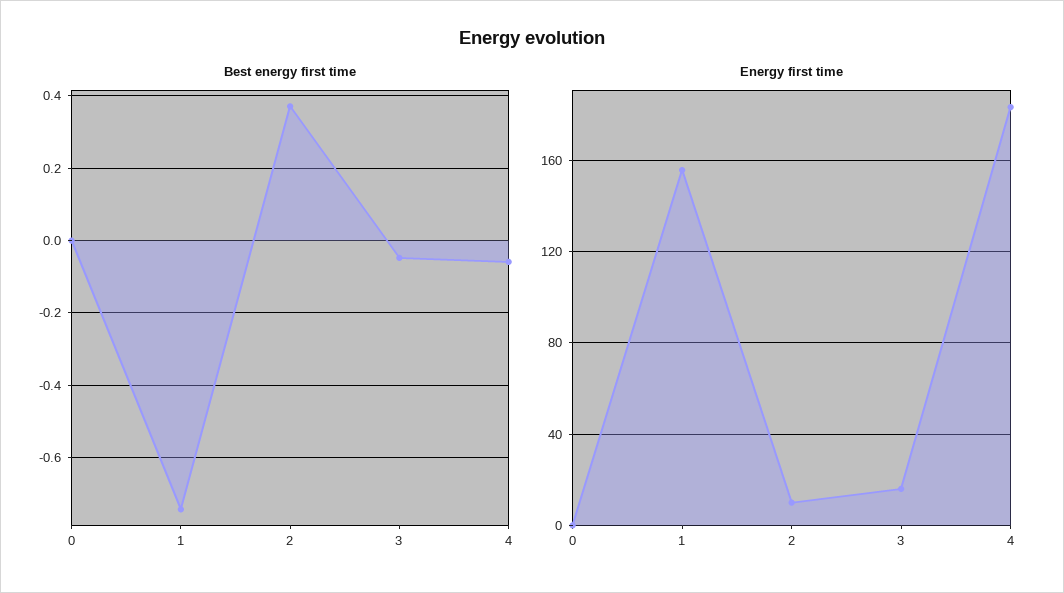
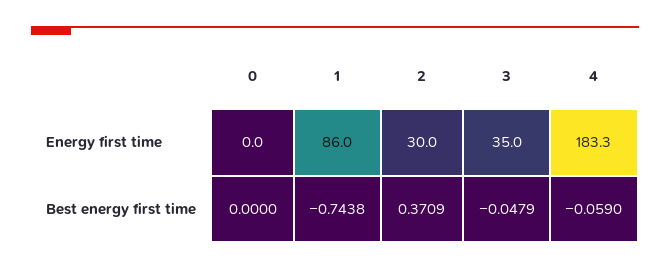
  {
    "Best energy first time": {
      "0": 0,
      "1": -0.7438,
      "2": 0.3709,
      "3": -0.0479,
      "4": -0.059
    },
    "Energy first time": {
      "0": 0,
-     "1": 155,
+     "1": 86,
-     "2": 10,
+     "2": 30,
-     "3": 15,
+     "3": 35,
      "4": 183.3
    }
  }

